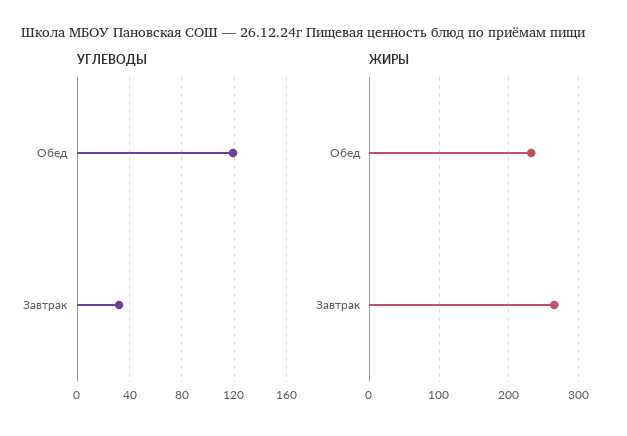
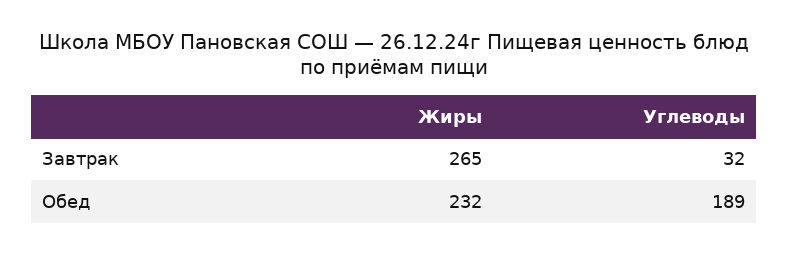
  {
    "УГЛЕВОДЫ": {
-     "Обед": 120,
+     "Обед": 189,
      "Завтрак": 32
    },
    "ЖИРЫ": {
      "Обед": 232,
      "Завтрак": 265
    }
  }

